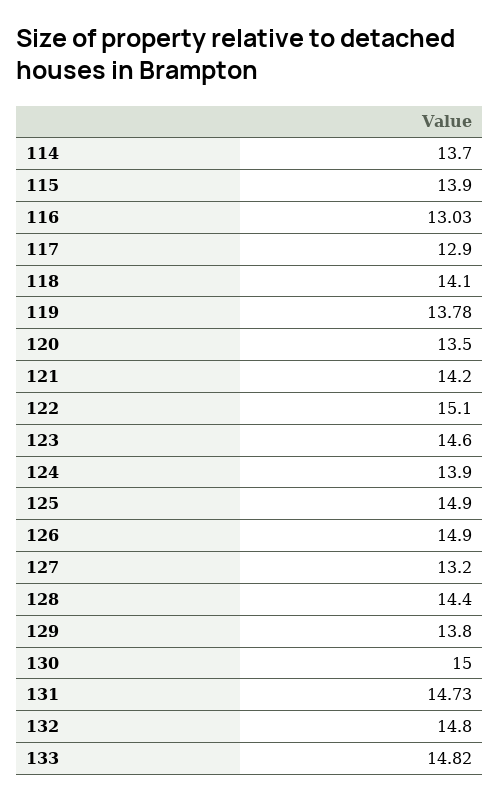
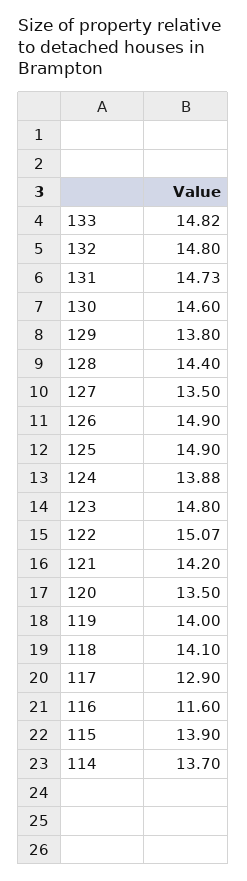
  {
    "114": 13.7,
    "115": 13.9,
-   "116": 13.03,
+   "116": 11.6,
    "117": 12.9,
    "118": 14.1,
-   "119": 13.78,
+   "119": 14,
    "120": 13.5,
    "121": 14.2,
-   "122": 15.1,
+   "122": 15.07,
-   "123": 14.6,
+   "123": 14.8,
-   "124": 13.9,
+   "124": 13.88,
    "125": 14.9,
    "126": 14.9,
-   "127": 13.2,
+   "127": 13.5,
    "128": 14.4,
    "129": 13.8,
-   "130": 15,
+   "130": 14.6,
    "131": 14.73,
    "132": 14.8,
    "133": 14.82
  }

